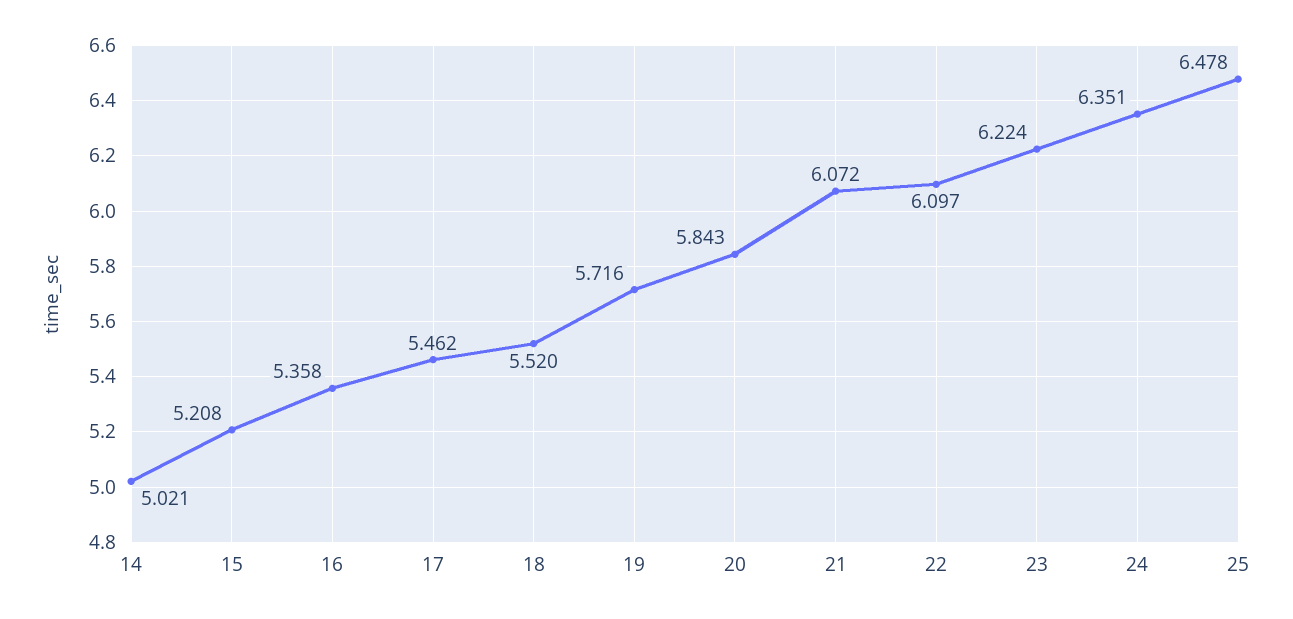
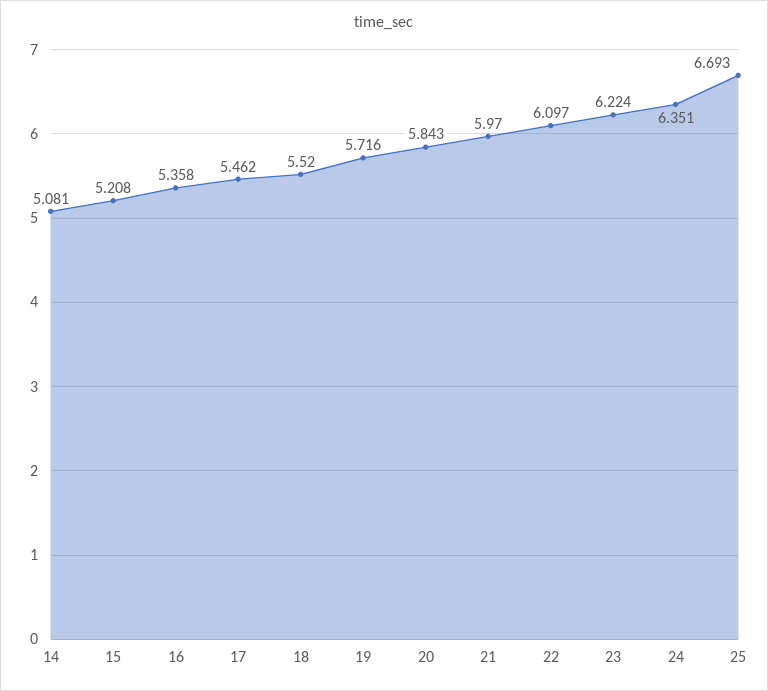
  {
-   "14": 5.021,
+   "14": 5.081,
    "15": 5.208,
    "16": 5.358,
    "17": 5.462,
    "18": 5.52,
    "19": 5.716,
    "20": 5.843,
-   "21": 6.072,
+   "21": 5.97,
    "22": 6.097,
    "23": 6.224,
    "24": 6.351,
-   "25": 6.478
+   "25": 6.693
  }

